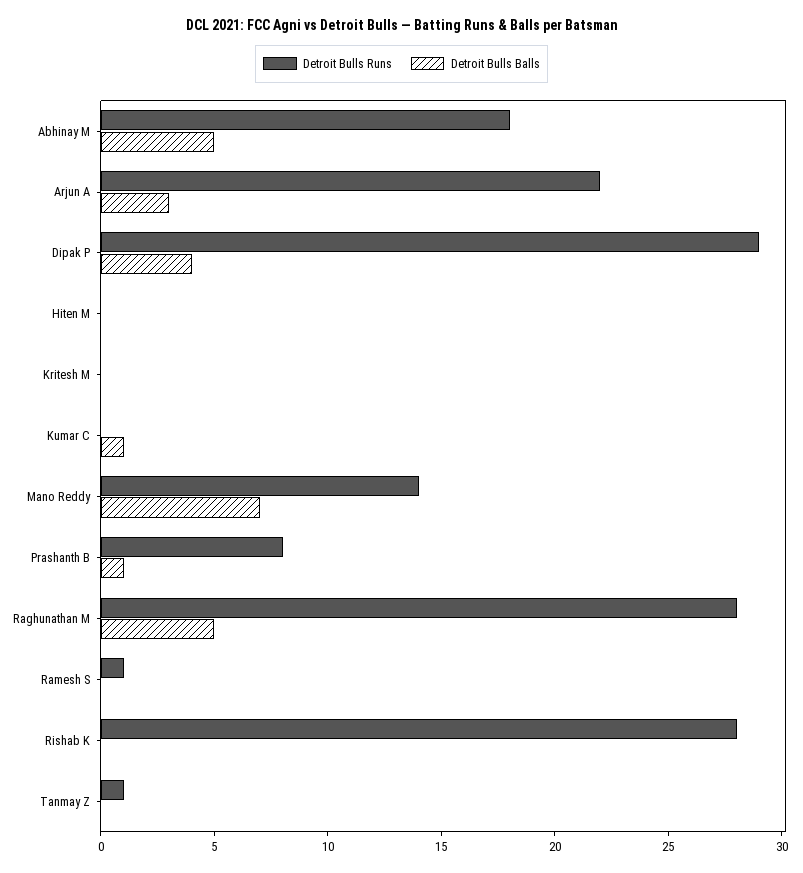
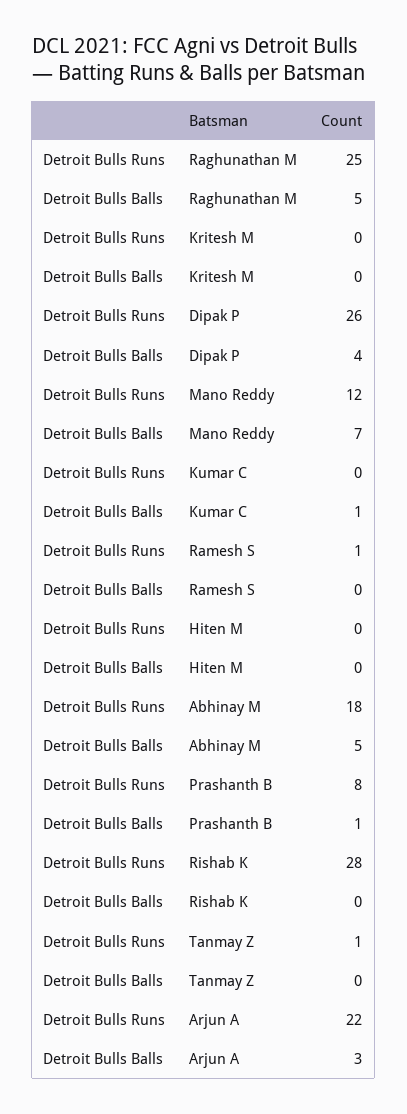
  {
    "Detroit Bulls Runs": {
      "Abhinay M": 18,
      "Arjun A": 22,
-     "Dipak P": 29,
+     "Dipak P": 26,
      "Hiten M": 0,
      "Kritesh M": 0,
      "Kumar C": 0,
-     "Mano Reddy": 14,
+     "Mano Reddy": 12,
      "Prashanth B": 8,
-     "Raghunathan M": 28,
+     "Raghunathan M": 25,
      "Ramesh S": 1,
      "Rishab K": 28,
      "Tanmay Z": 1
    },
    "Detroit Bulls Balls": {
      "Abhinay M": 5,
      "Arjun A": 3,
      "Dipak P": 4,
      "Hiten M": 0,
      "Kritesh M": 0,
      "Kumar C": 1,
      "Mano Reddy": 7,
      "Prashanth B": 1,
      "Raghunathan M": 5,
      "Ramesh S": 0,
      "Rishab K": 0,
      "Tanmay Z": 0
    }
  }

